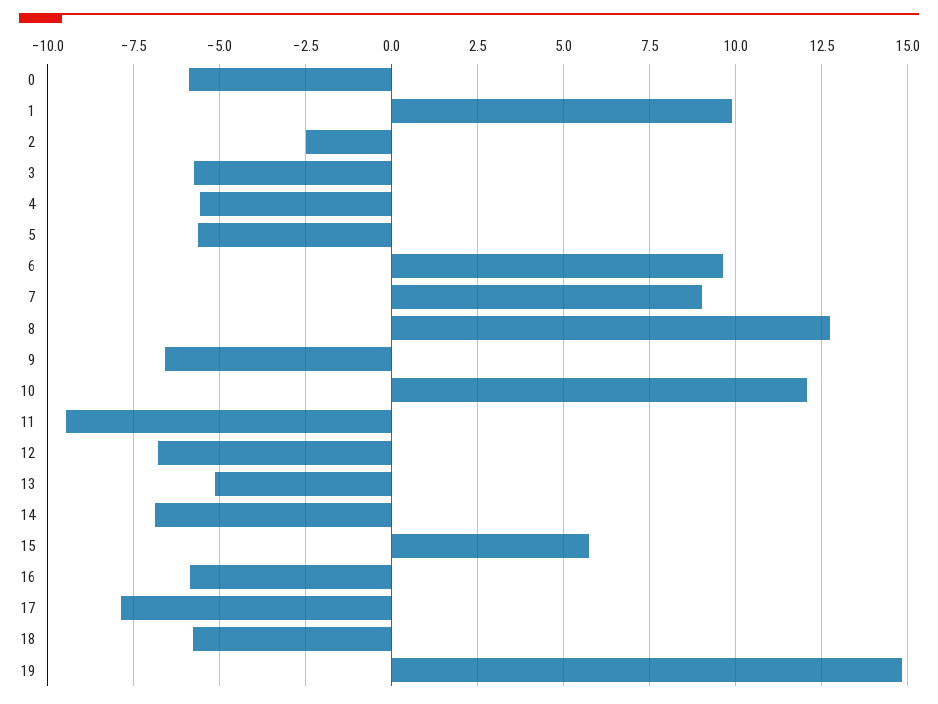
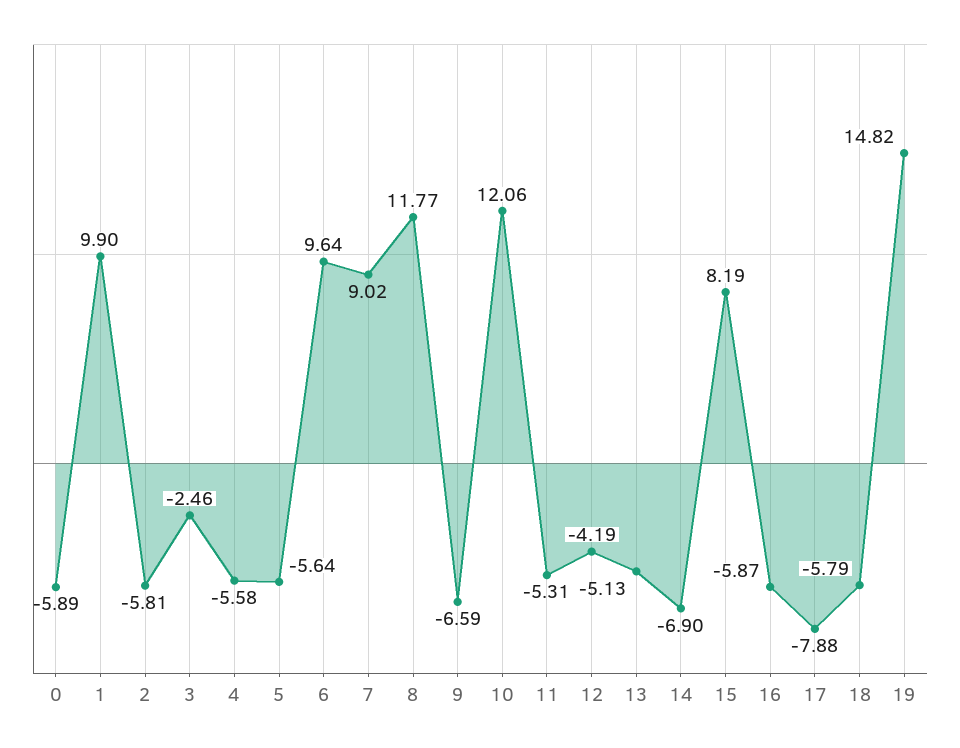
  {
    "0": -5.89,
    "1": 9.9,
-   "2": -2.5,
+   "2": -5.81,
-   "3": -5.75,
+   "3": -2.46,
    "4": -5.58,
    "5": -5.64,
    "6": 9.64,
    "7": 9.02,
-   "8": 12.75,
+   "8": 11.77,
    "9": -6.59,
    "10": 12.06,
-   "11": -9.5,
+   "11": -5.31,
-   "12": -6.75,
+   "12": -4.19,
    "13": -5.13,
    "14": -6.9,
-   "15": 5.75,
+   "15": 8.19,
    "16": -5.87,
    "17": -7.88,
    "18": -5.79,
    "19": 14.82
  }

